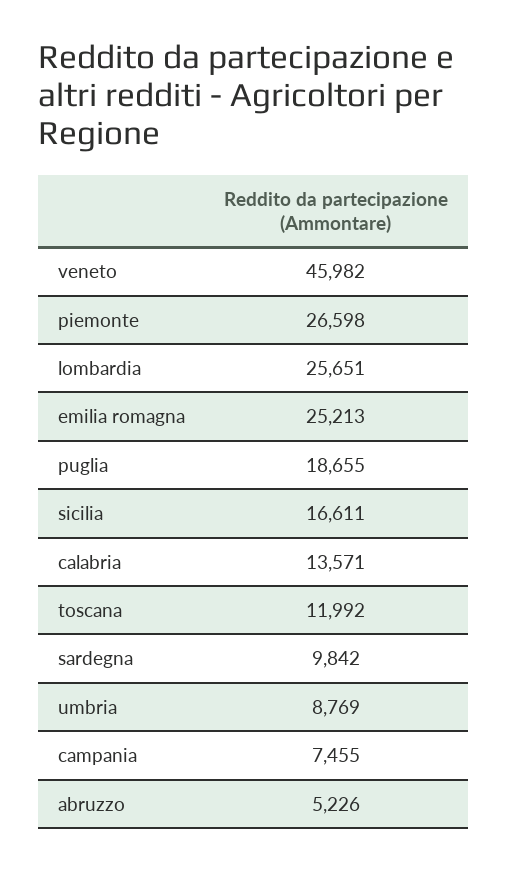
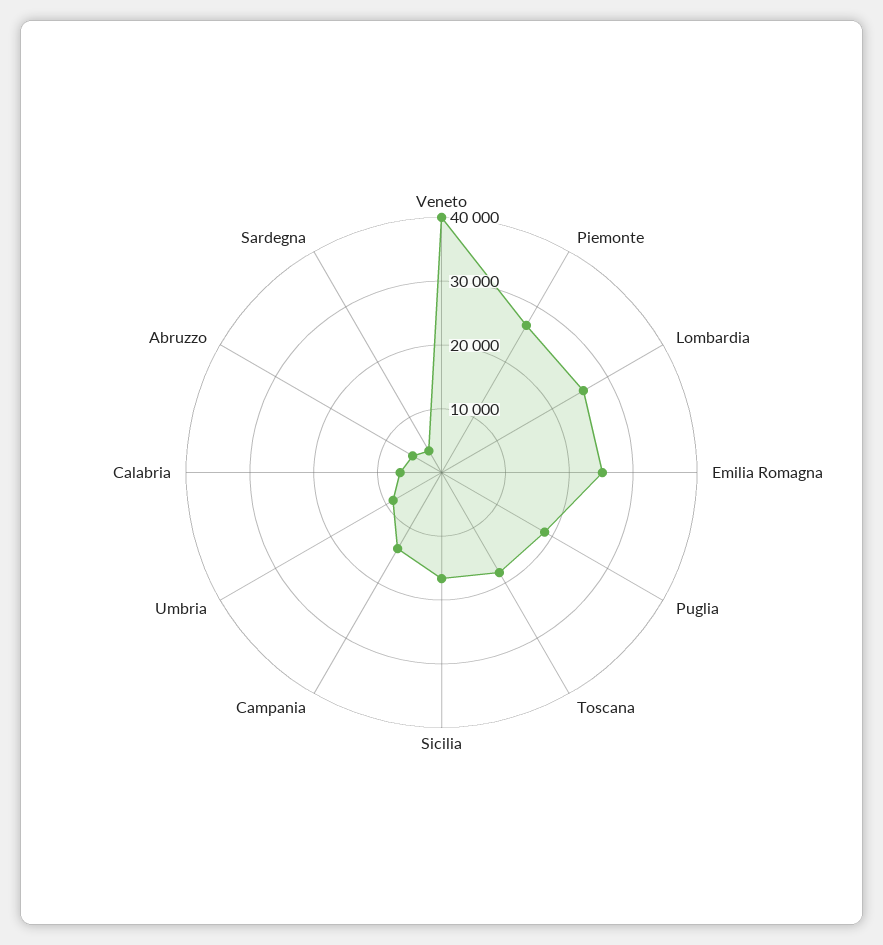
  {
-   "veneto": 45982,
+   "veneto": 40000,
    "piemonte": 26598,
    "lombardia": 25651,
    "emilia romagna": 25213,
    "puglia": 18655,
    "sicilia": 16611,
-   "calabria": 13571,
+   "calabria": 6000,
-   "toscana": 11992,
+   "toscana": 18000,
-   "sardegna": 9842,
+   "sardegna": 4000,
    "umbria": 8769,
-   "campania": 7455,
+   "campania": 14000,
    "abruzzo": 5226
  }

